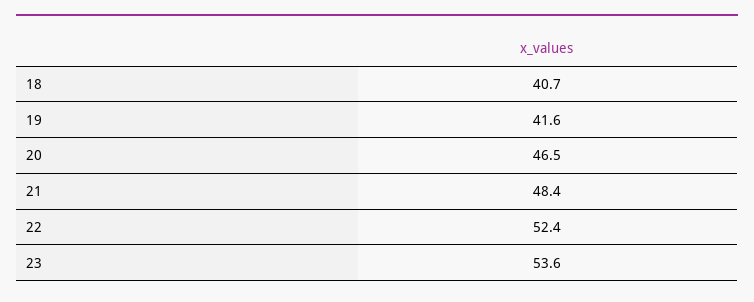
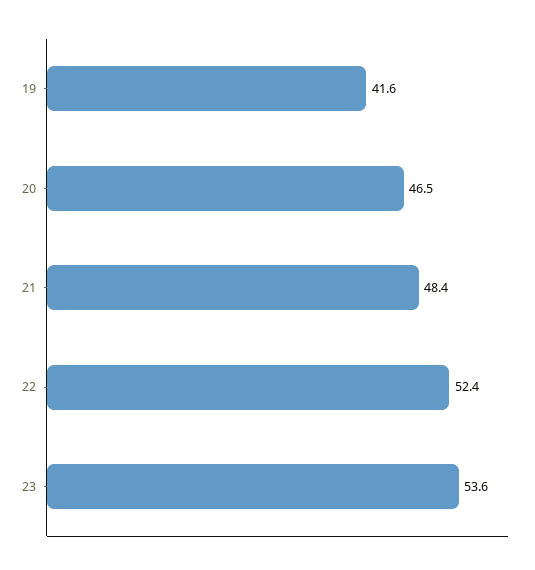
  {
-   "18": 40.7,
    "19": 41.6,
    "20": 46.5,
    "21": 48.4,
    "22": 52.4,
    "23": 53.6
  }

